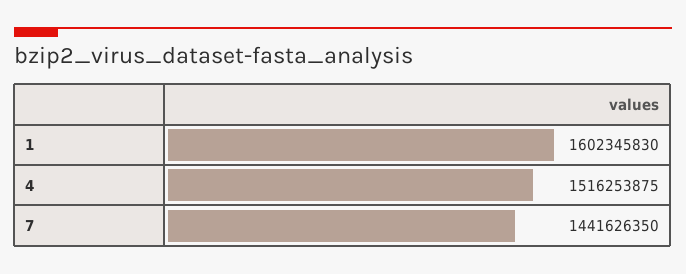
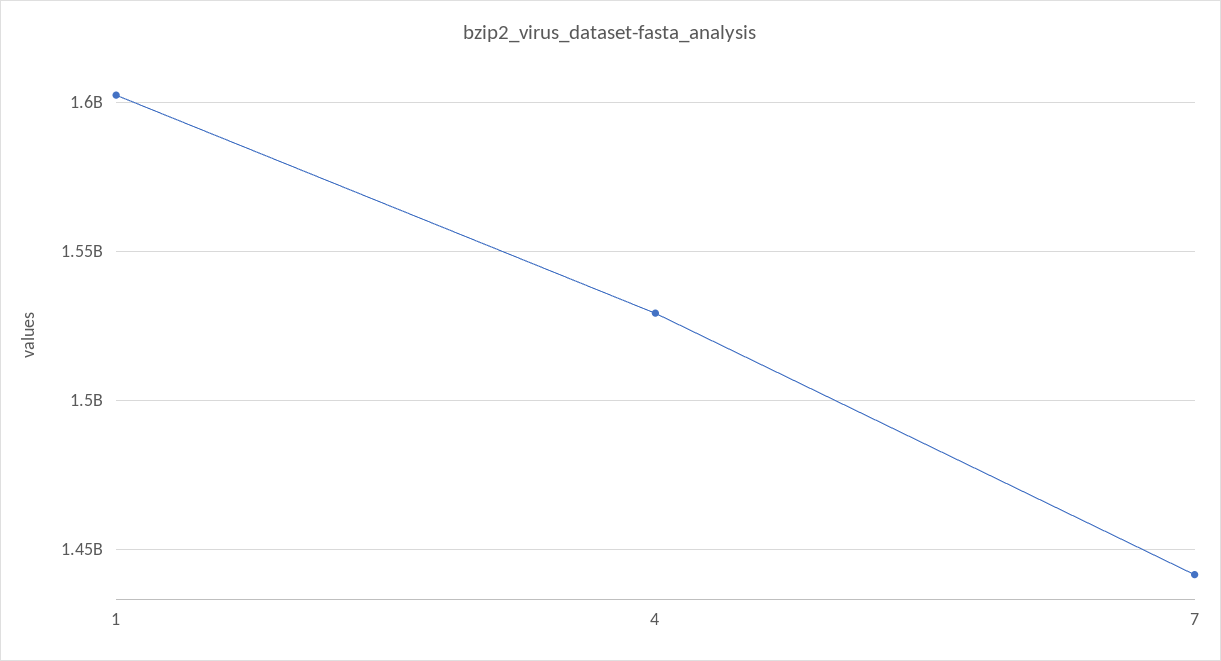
  {
    "1": 1602345830,
-   "4": 1516253875,
+   "4": 1530000000,
    "7": 1441626350
  }

